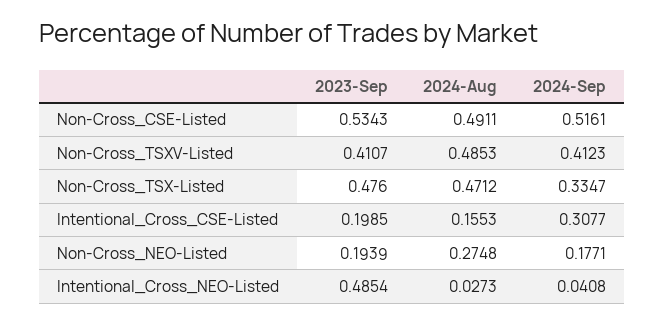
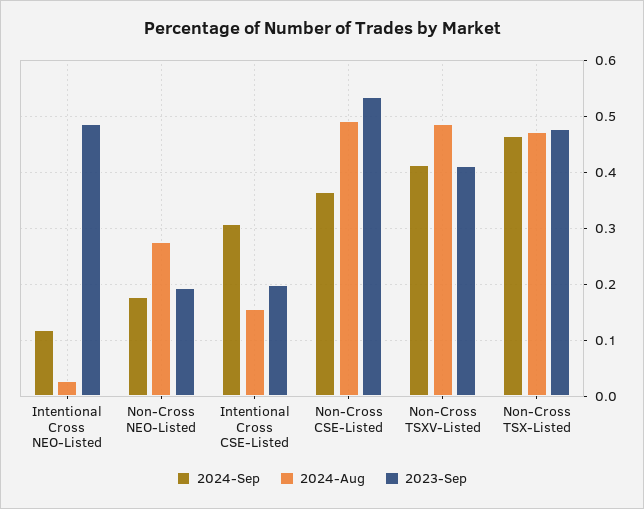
  {
    "2023-Sep": {
      "Non-Cross_CSE-Listed": 0.5343,
      "Non-Cross_TSXV-Listed": 0.4107,
      "Non-Cross_TSX-Listed": 0.476,
      "Intentional_Cross_CSE-Listed": 0.1985,
      "Non-Cross_NEO-Listed": 0.1939,
      "Intentional_Cross_NEO-Listed": 0.4854
    },
    "2024-Aug": {
      "Non-Cross_CSE-Listed": 0.4911,
      "Non-Cross_TSXV-Listed": 0.4853,
      "Non-Cross_TSX-Listed": 0.4712,
      "Intentional_Cross_CSE-Listed": 0.1553,
      "Non-Cross_NEO-Listed": 0.2748,
      "Intentional_Cross_NEO-Listed": 0.0273
    },
    "2024-Sep": {
-     "Non-Cross_CSE-Listed": 0.5161,
+     "Non-Cross_CSE-Listed": 0.36,
      "Non-Cross_TSXV-Listed": 0.4123,
-     "Non-Cross_TSX-Listed": 0.3347,
+     "Non-Cross_TSX-Listed": 0.46,
      "Intentional_Cross_CSE-Listed": 0.3077,
      "Non-Cross_NEO-Listed": 0.1771,
-     "Intentional_Cross_NEO-Listed": 0.0408
+     "Intentional_Cross_NEO-Listed": 0.12
    }
  }

